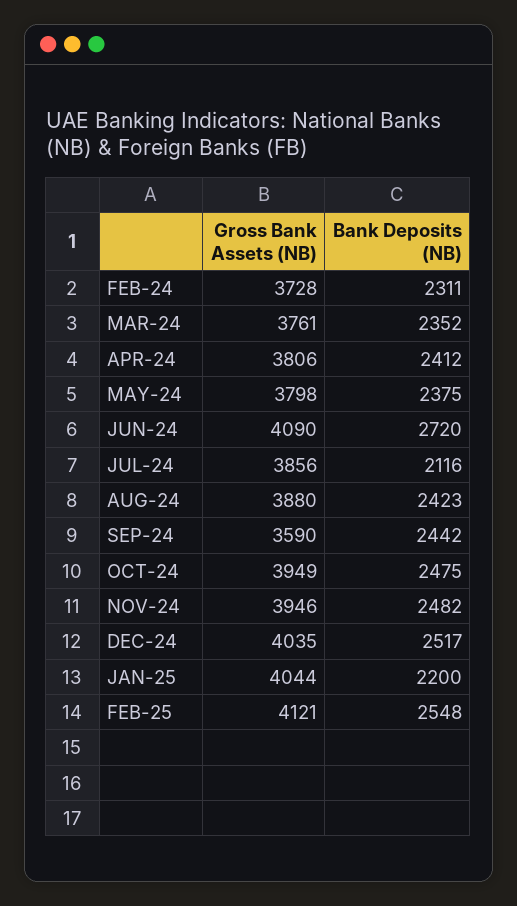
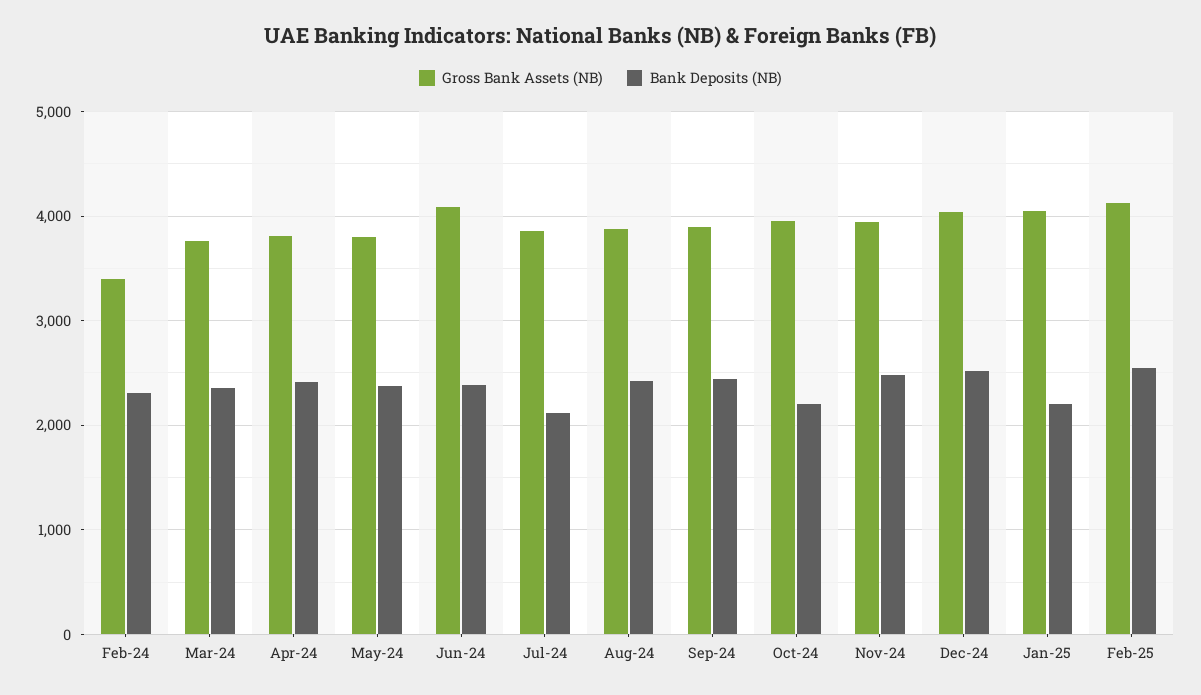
  {
    "Gross Bank Assets (NB)": {
-     "FEB-24": 3728,
+     "FEB-24": 3400,
      "MAR-24": 3761,
      "APR-24": 3806,
      "MAY-24": 3798,
      "JUN-24": 4090,
      "JUL-24": 3856,
      "AUG-24": 3880,
-     "SEP-24": 3590,
+     "SEP-24": 3900,
      "OCT-24": 3949,
      "NOV-24": 3946,
      "DEC-24": 4035,
      "JAN-25": 4044,
      "FEB-25": 4121
    },
    "Bank Deposits (NB)": {
      "FEB-24": 2311,
      "MAR-24": 2352,
      "APR-24": 2412,
      "MAY-24": 2375,
-     "JUN-24": 2720,
+     "JUN-24": 2400,
      "JUL-24": 2116,
      "AUG-24": 2423,
      "SEP-24": 2442,
-     "OCT-24": 2475,
+     "OCT-24": 2200,
      "NOV-24": 2482,
      "DEC-24": 2517,
      "JAN-25": 2200,
      "FEB-25": 2548
    }
  }

